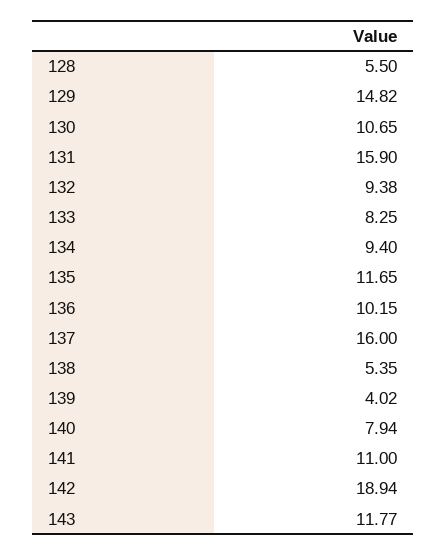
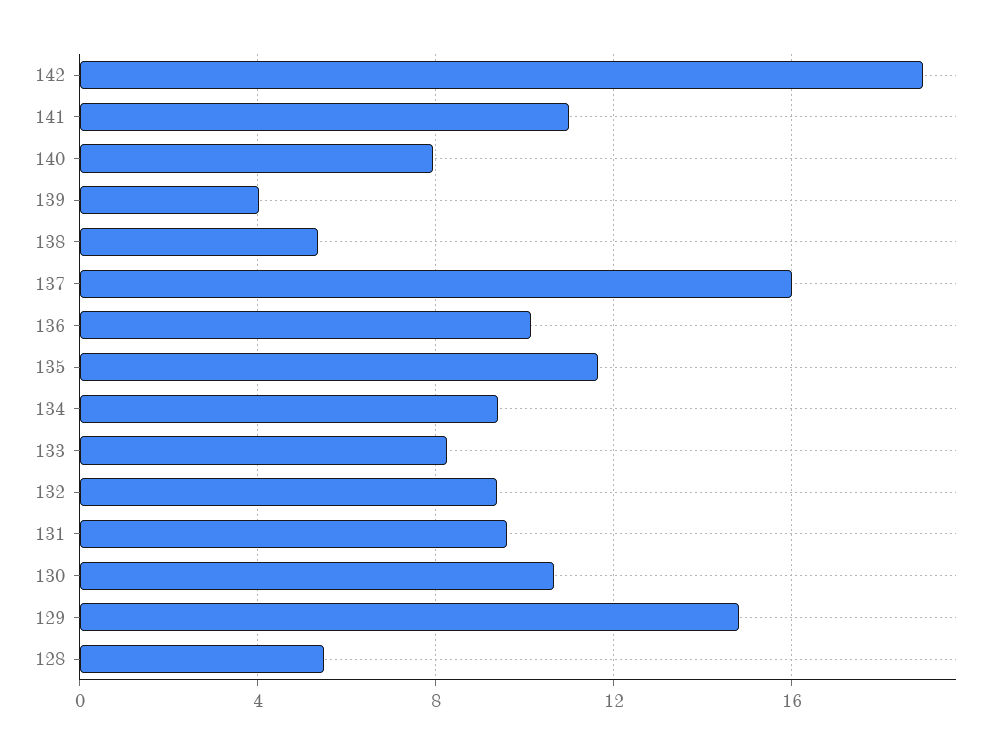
  {
    "128": 5.5,
    "129": 14.82,
    "130": 10.65,
-   "131": 15.9,
+   "131": 9.5,
    "132": 9.38,
    "133": 8.25,
    "134": 9.4,
    "135": 11.65,
    "136": 10.15,
    "137": 16,
    "138": 5.35,
    "139": 4.02,
    "140": 7.94,
    "141": 11,
-   "142": 18.94,
+   "142": 18.94
-   "143": 11.77
  }

